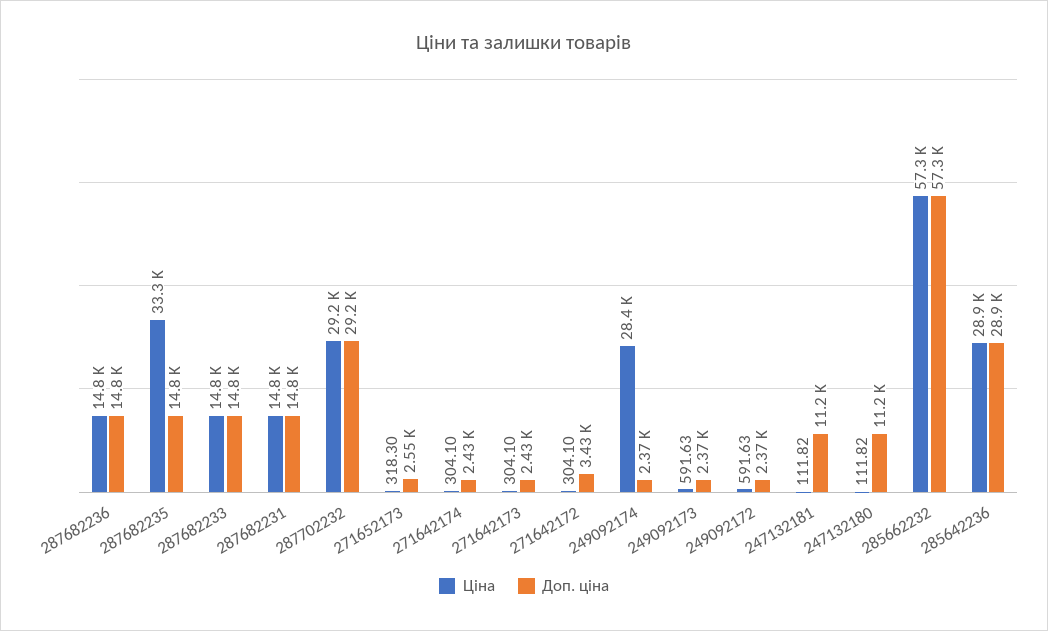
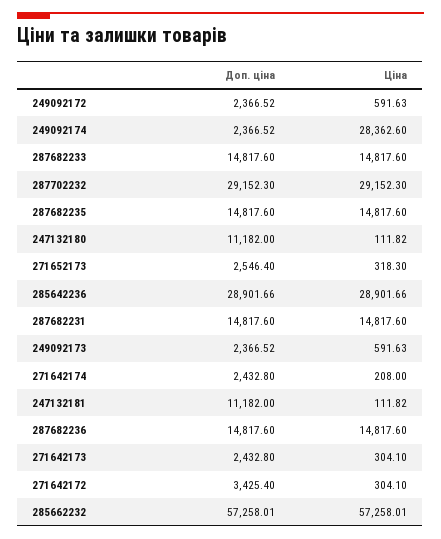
  {
    "Ціна": {
      "287682236": 14817.6,
-     "287682235": 33300,
+     "287682235": 14817.6,
      "287682233": 14817.6,
      "287682231": 14817.6,
      "287702232": 29152.3,
      "271652173": 318.3,
-     "271642174": 304.1,
+     "271642174": 208,
      "271642173": 304.1,
      "271642172": 304.1,
      "249092174": 28362.6,
      "249092173": 591.63,
      "249092172": 591.63,
      "247132181": 111.82,
      "247132180": 111.82,
      "285662232": 57258.01,
      "285642236": 28901.66
    },
    "Доп. ціна": {
      "287682236": 14817.6,
      "287682235": 14817.6,
      "287682233": 14817.6,
      "287682231": 14817.6,
      "287702232": 29152.3,
      "271652173": 2546.4,
      "271642174": 2432.8,
      "271642173": 2432.8,
      "271642172": 3425.4,
      "249092174": 2366.52,
      "249092173": 2366.52,
      "249092172": 2366.52,
      "247132181": 11182,
      "247132180": 11182,
      "285662232": 57258.01,
      "285642236": 28901.66
    }
  }

